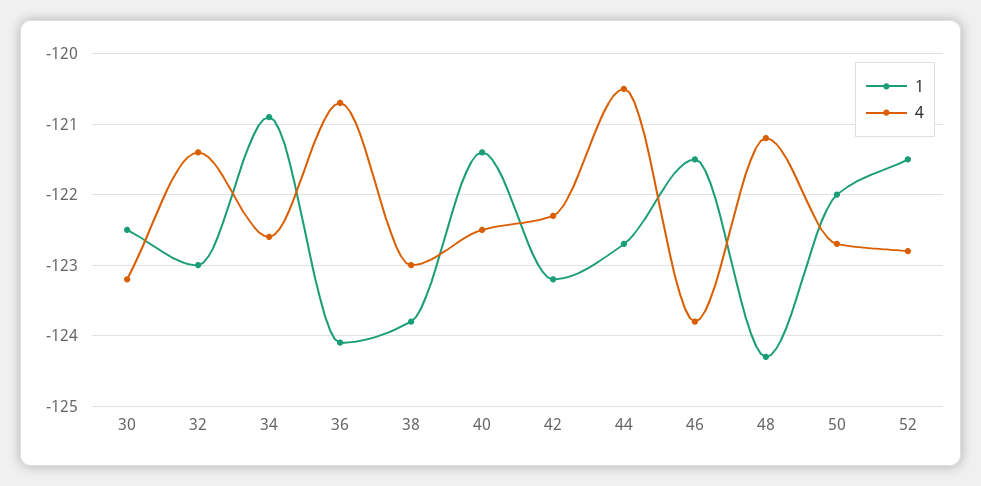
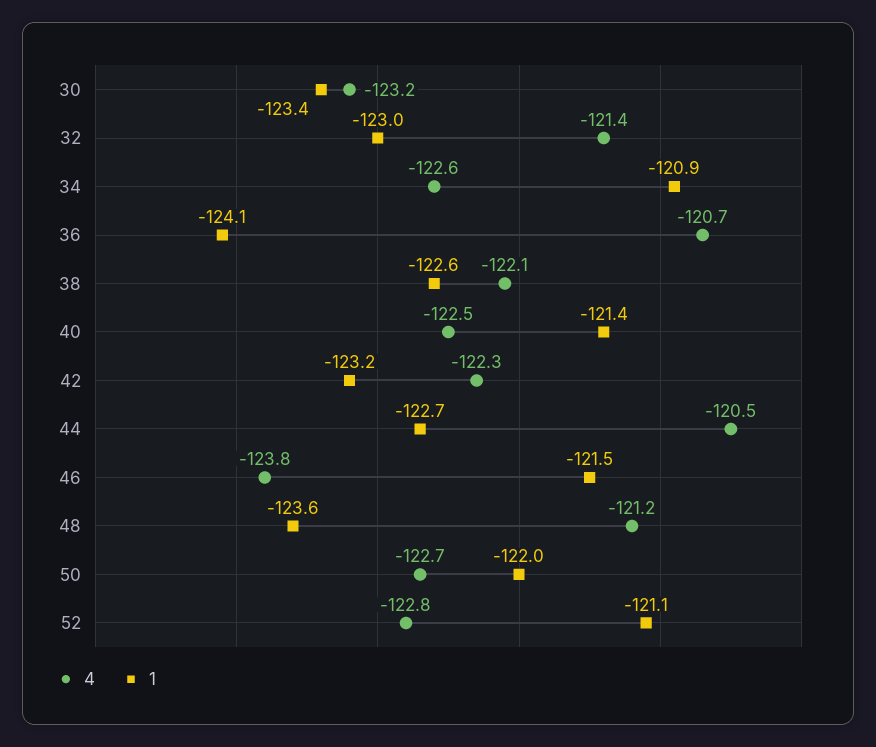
  {
    "1": {
-     "30": -122.5,
+     "30": -123.4,
      "32": -123,
      "34": -120.9,
      "36": -124.1,
-     "38": -123.8,
+     "38": -122.6,
      "40": -121.4,
      "42": -123.2,
      "44": -122.7,
      "46": -121.5,
-     "48": -124.3,
+     "48": -123.6,
      "50": -122,
-     "52": -121.5
+     "52": -121.1
    },
    "4": {
      "30": -123.2,
      "32": -121.4,
      "34": -122.6,
      "36": -120.7,
-     "38": -123,
+     "38": -122.1,
      "40": -122.5,
      "42": -122.3,
      "44": -120.5,
      "46": -123.8,
      "48": -121.2,
      "50": -122.7,
      "52": -122.8
    }
  }

